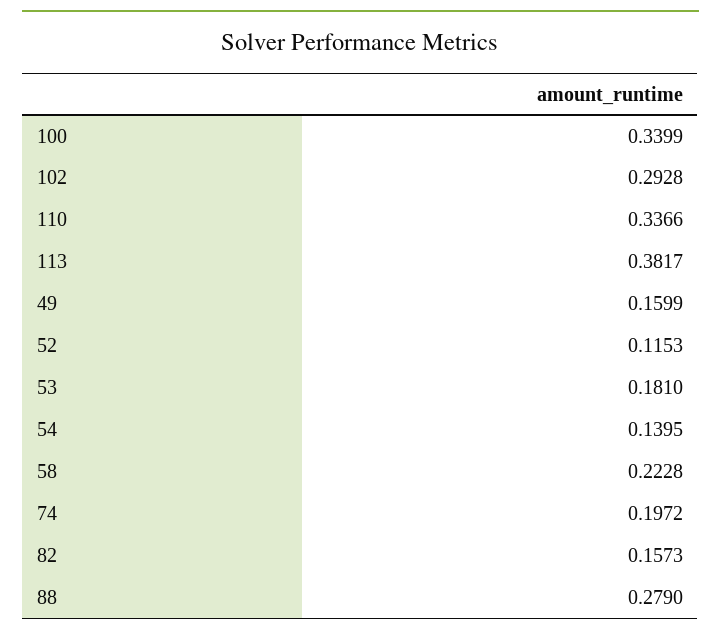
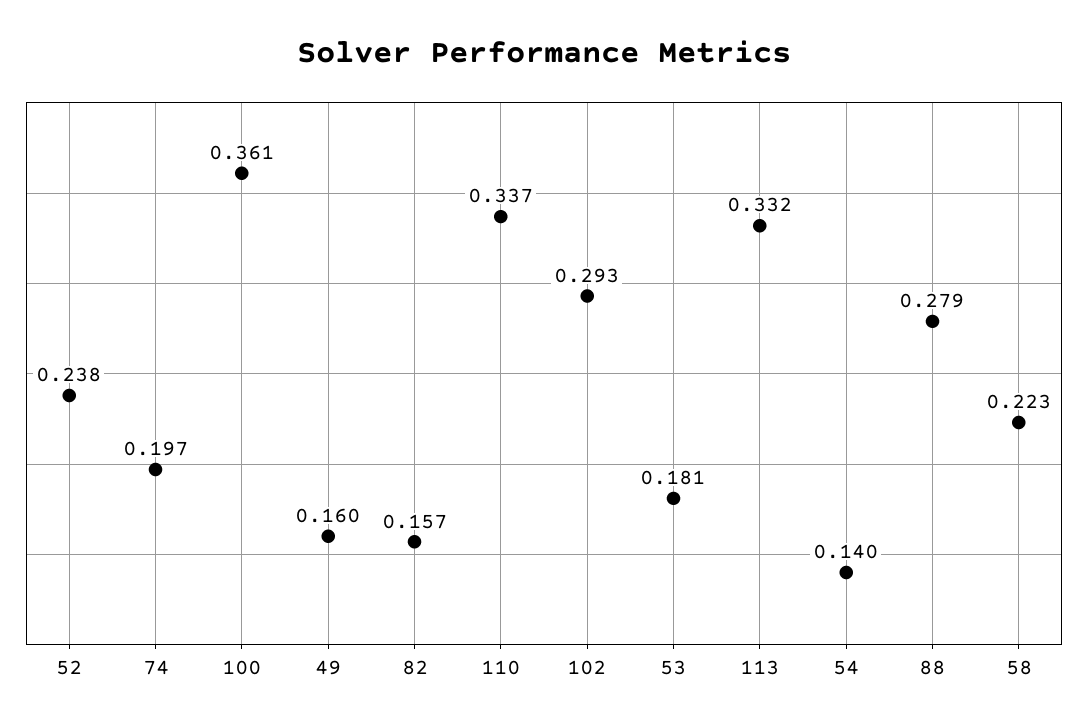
  {
-   "100": 0.3399,
+   "100": 0.361,
    "102": 0.2928,
    "110": 0.3366,
-   "113": 0.3817,
+   "113": 0.332,
    "49": 0.1599,
-   "52": 0.1153,
+   "52": 0.238,
    "53": 0.181,
    "54": 0.1395,
    "58": 0.2228,
    "74": 0.1972,
    "82": 0.1573,
    "88": 0.279
  }

